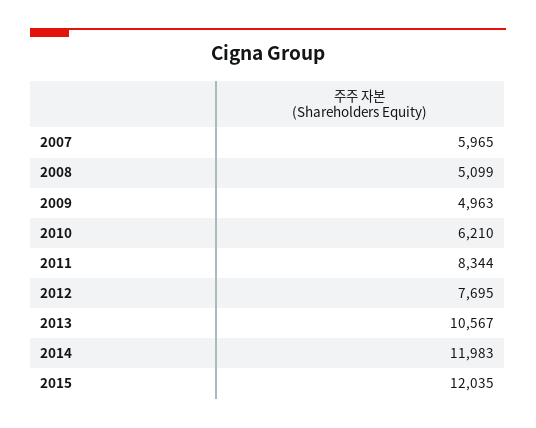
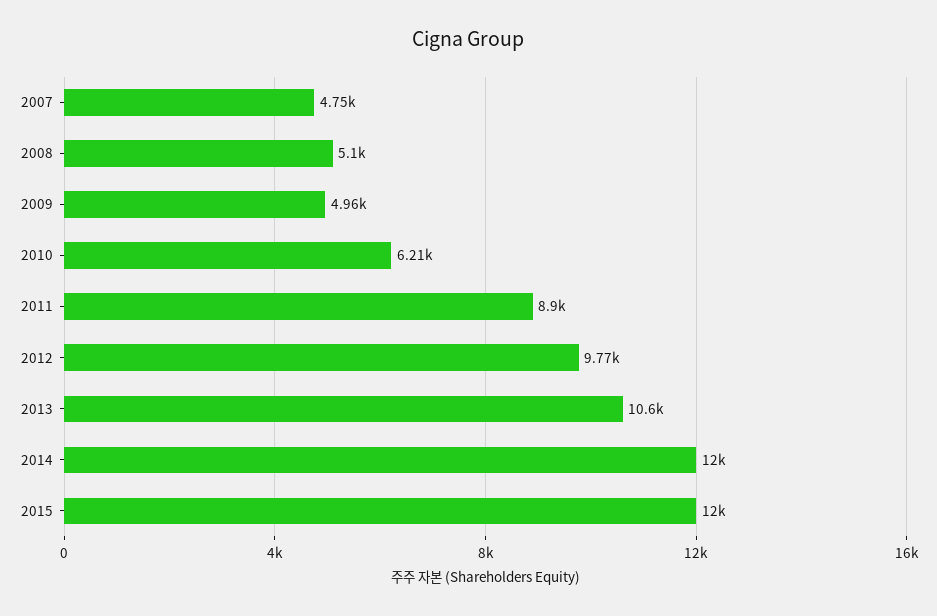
  {
-   "2007": 5965,
+   "2007": 4750,
    "2008": 5099,
    "2009": 4963,
    "2010": 6210,
-   "2011": 8344,
+   "2011": 8900,
-   "2012": 7695,
+   "2012": 9770,
    "2013": 10567,
    "2014": 11983,
    "2015": 12035
  }

